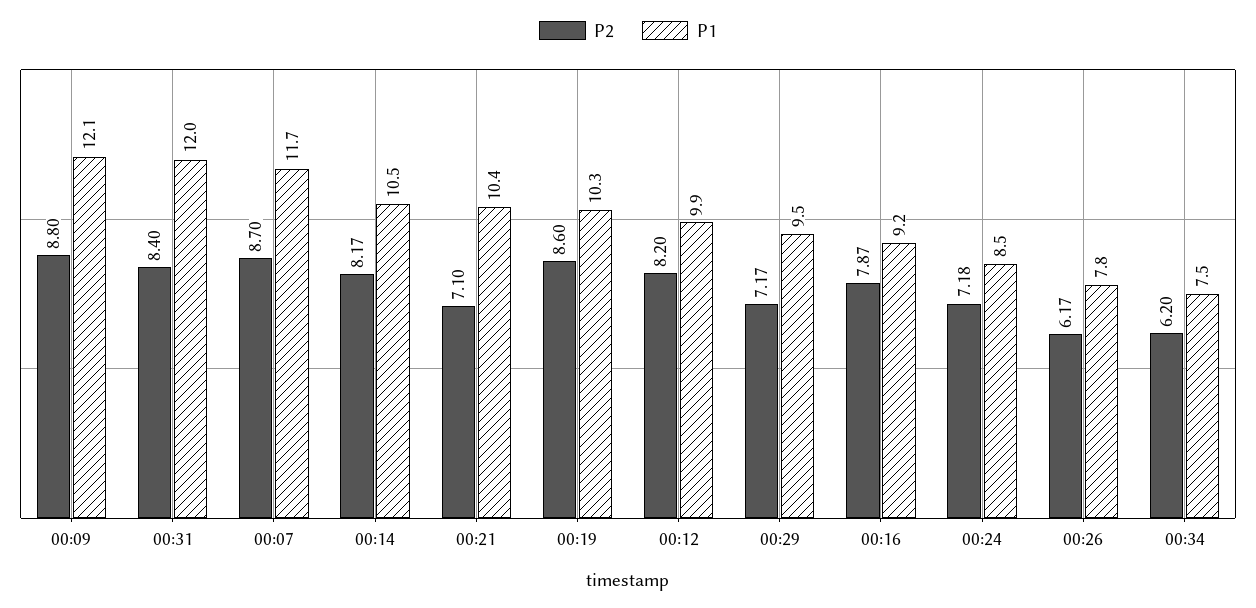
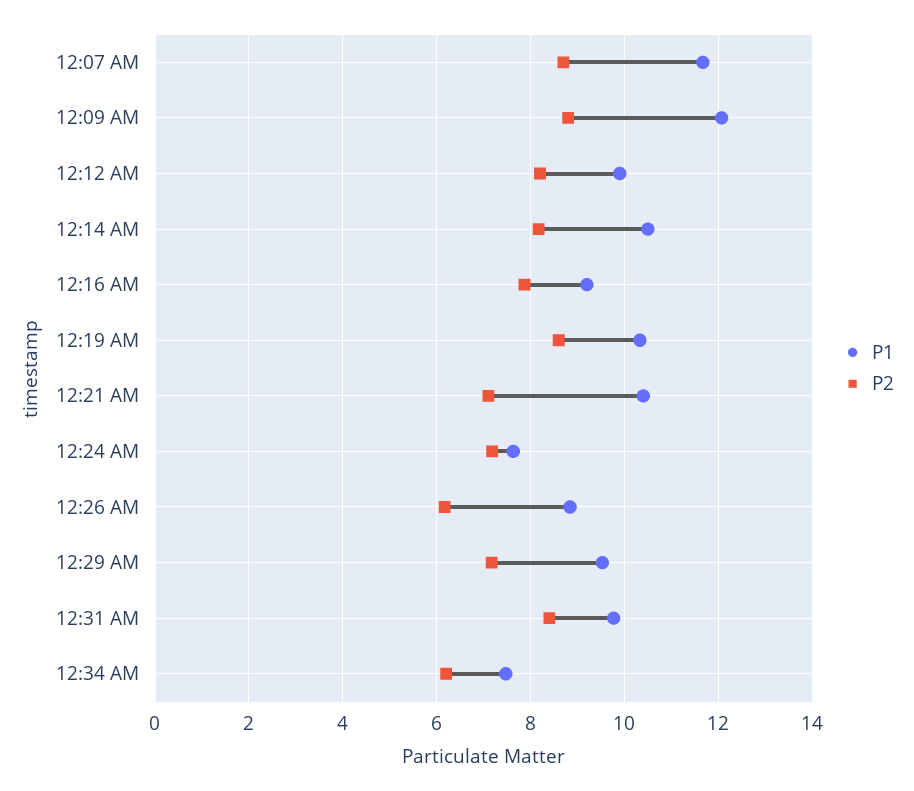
  {
    "P2": {
      "00:09": 8.8,
      "00:31": 8.4,
      "00:07": 8.7,
      "00:14": 8.17,
      "00:21": 7.1,
      "00:19": 8.6,
      "00:12": 8.2,
      "00:29": 7.17,
      "00:16": 7.87,
      "00:24": 7.18,
      "00:26": 6.17,
      "00:34": 6.2
    },
    "P1": {
      "00:09": 12.1,
-     "00:31": 12,
+     "00:31": 9.8,
      "00:07": 11.7,
      "00:14": 10.5,
      "00:21": 10.4,
      "00:19": 10.3,
      "00:12": 9.9,
      "00:29": 9.5,
      "00:16": 9.2,
-     "00:24": 8.5,
+     "00:24": 7.6,
-     "00:26": 7.8,
+     "00:26": 8.8,
      "00:34": 7.5
    }
  }

